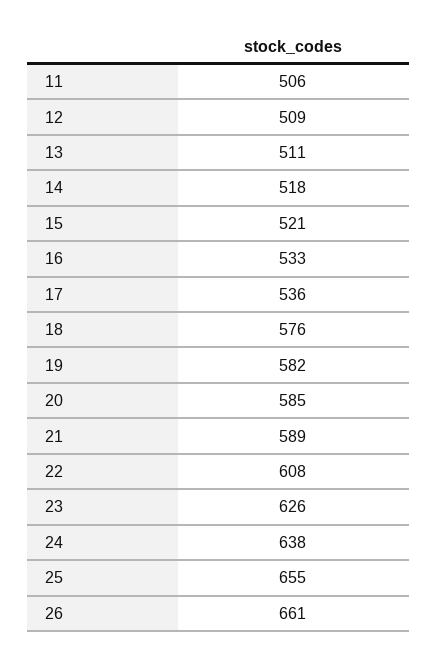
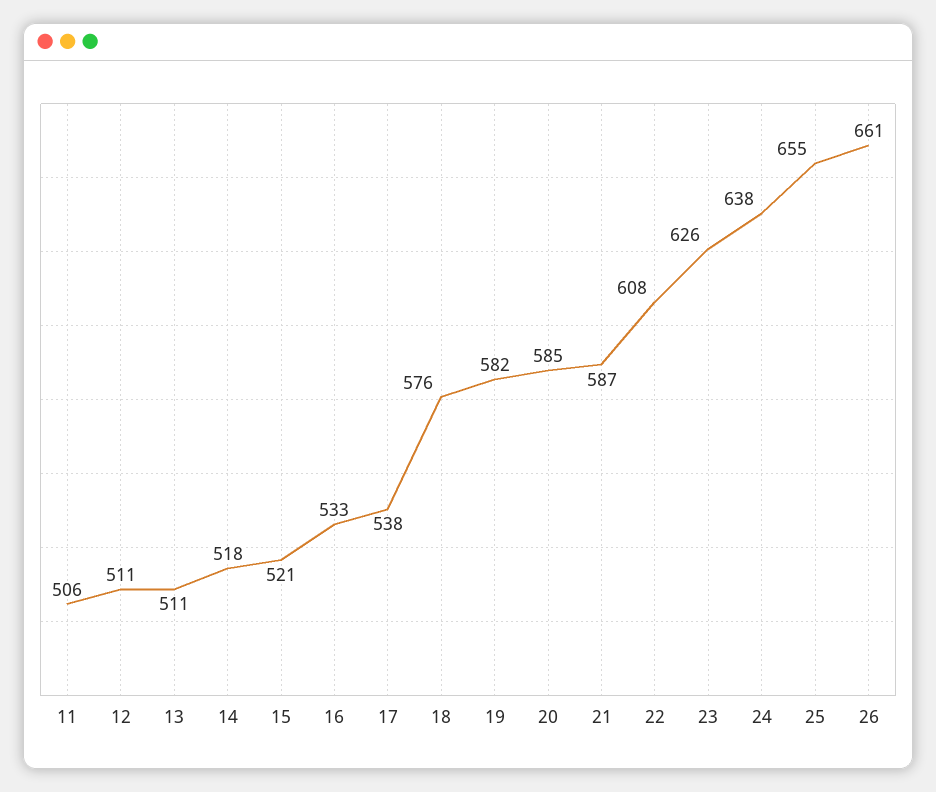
  {
    "11": 506,
-   "12": 509,
+   "12": 511,
    "13": 511,
    "14": 518,
    "15": 521,
    "16": 533,
-   "17": 536,
+   "17": 538,
    "18": 576,
    "19": 582,
    "20": 585,
-   "21": 589,
+   "21": 587,
    "22": 608,
    "23": 626,
    "24": 638,
    "25": 655,
    "26": 661
  }

